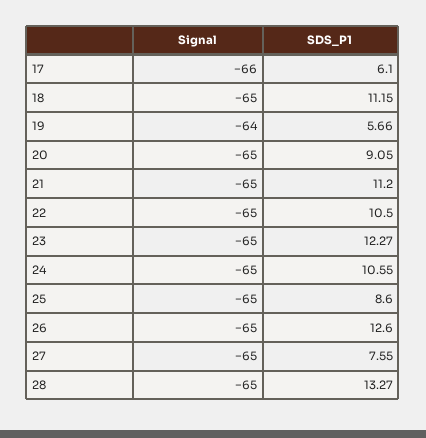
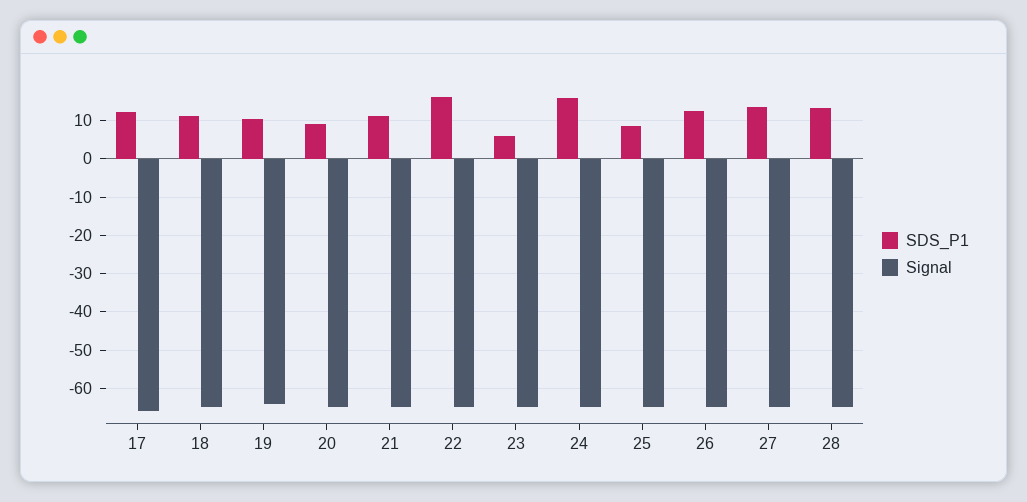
  {
    "Signal": {
      "17": -66,
      "18": -65,
      "19": -64,
      "20": -65,
      "21": -65,
      "22": -65,
      "23": -65,
      "24": -65,
      "25": -65,
      "26": -65,
      "27": -65,
      "28": -65
    },
    "SDS_P1": {
-     "17": 6.1,
+     "17": 12,
      "18": 11.15,
-     "19": 5.66,
+     "19": 10,
      "20": 9.05,
      "21": 11.2,
-     "22": 10.5,
+     "22": 16,
-     "23": 12.27,
+     "23": 6,
-     "24": 10.55,
+     "24": 16,
      "25": 8.6,
      "26": 12.6,
-     "27": 7.55,
+     "27": 14,
      "28": 13.27
    }
  }

